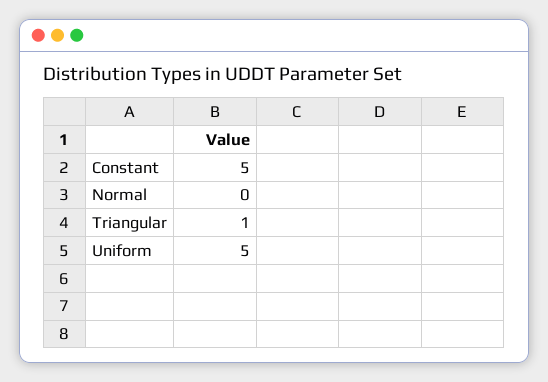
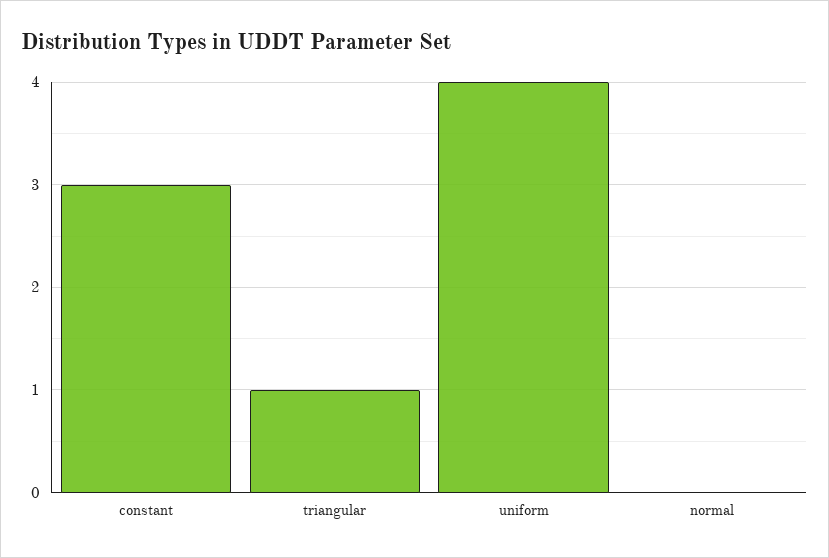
  {
-   "Constant": 5,
+   "Constant": 3,
    "Normal": 0,
    "Triangular": 1,
-   "Uniform": 5
+   "Uniform": 4
  }

